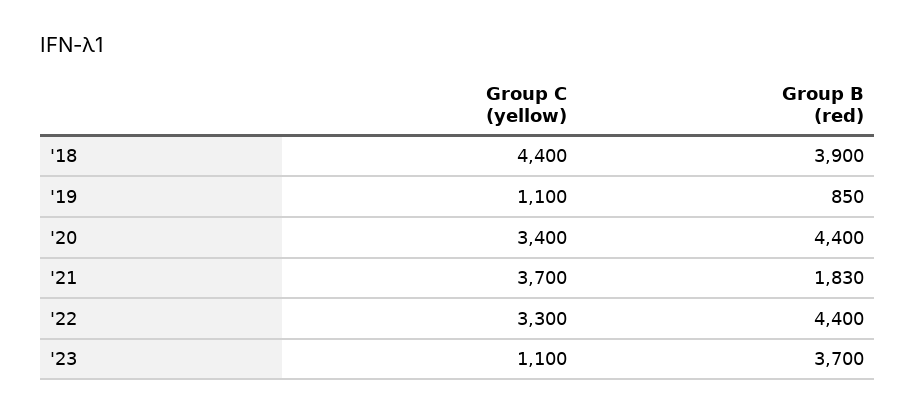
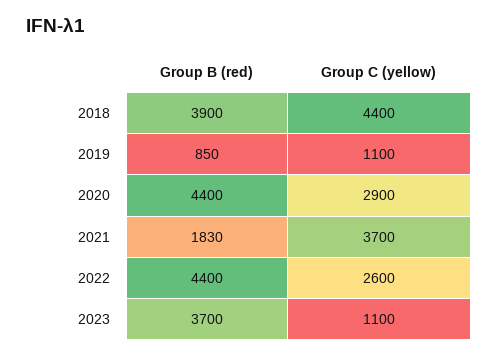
  {
    "Group C (yellow)": {
      "'18": 4400,
      "'19": 1100,
-     "'20": 3400,
+     "'20": 2900,
      "'21": 3700,
-     "'22": 3300,
+     "'22": 2600,
      "'23": 1100
    },
    "Group B (red)": {
      "'18": 3900,
      "'19": 850,
      "'20": 4400,
      "'21": 1830,
      "'22": 4400,
      "'23": 3700
    }
  }

